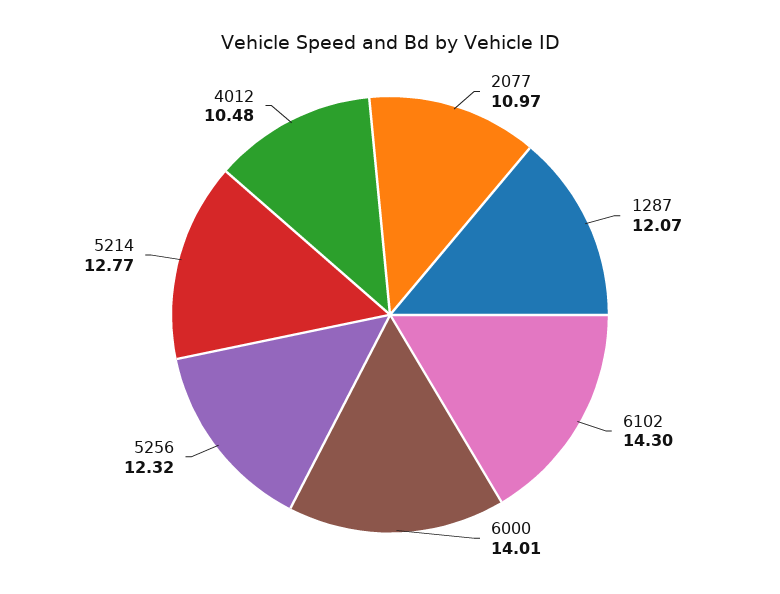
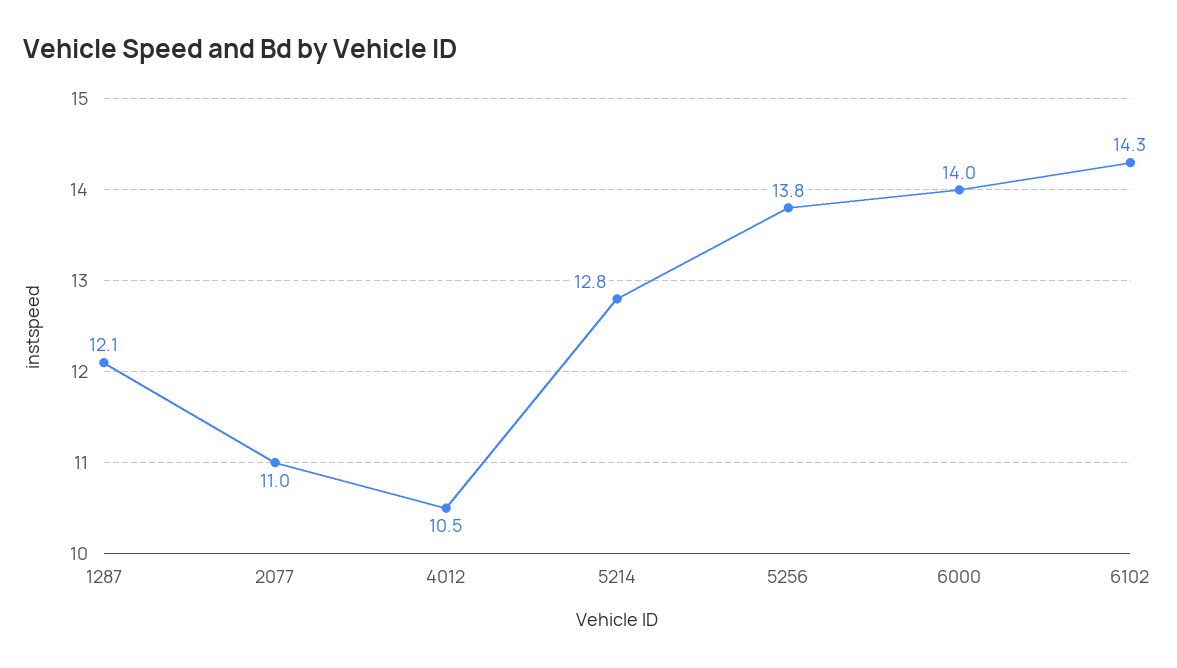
  {
    "2077": 10.97,
    "1287": 12.07,
    "6102": 14.3,
    "6000": 14.01,
-   "5256": 12.32,
+   "5256": 13.8,
    "5214": 12.77,
    "4012": 10.48
  }

